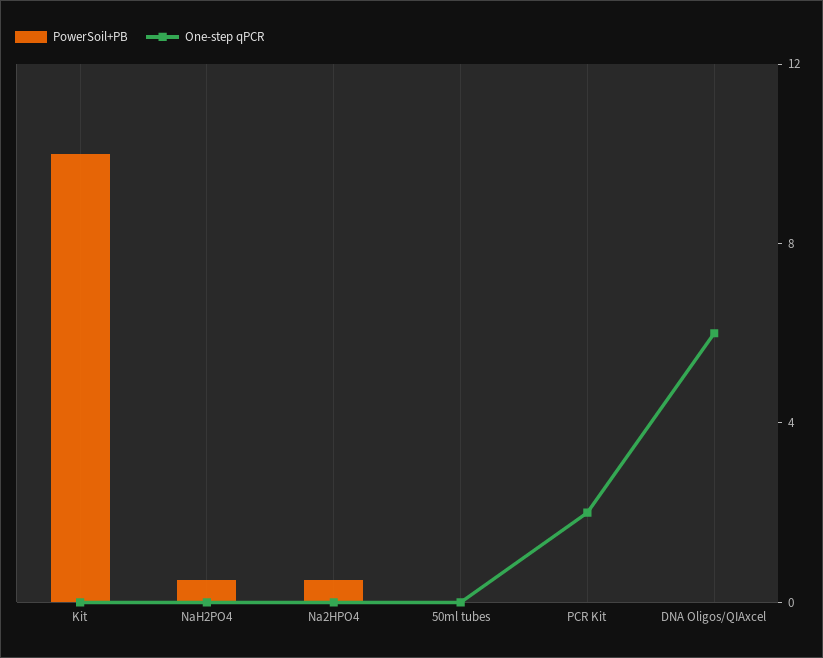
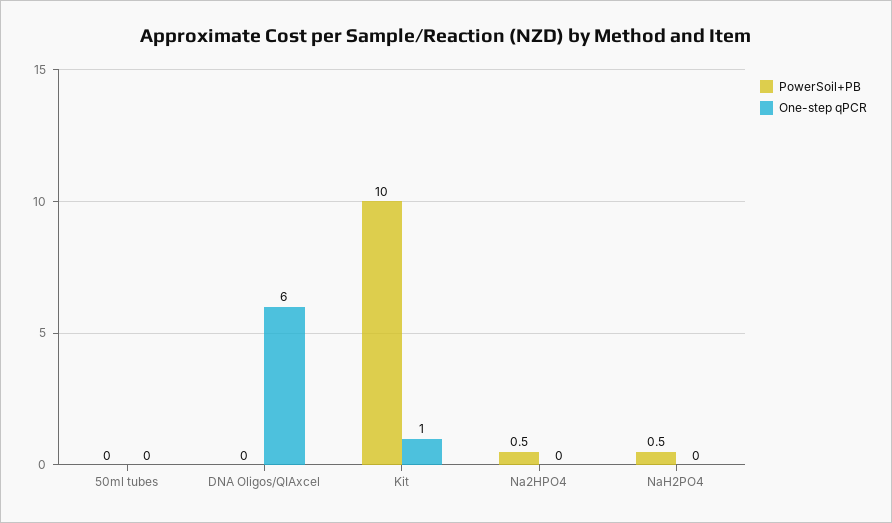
  {
    "PowerSoil+PB": {
      "Kit": 10,
      "NaH2PO4": 0.5,
      "Na2HPO4": 0.5,
      "50ml tubes": 0,
-     "PCR Kit": 0,
      "DNA Oligos/QIAxcel": 0
    },
    "One-step qPCR": {
-     "Kit": 0,
+     "Kit": 1,
      "NaH2PO4": 0,
      "Na2HPO4": 0,
      "50ml tubes": 0,
-     "PCR Kit": 2,
      "DNA Oligos/QIAxcel": 6
    }
  }

